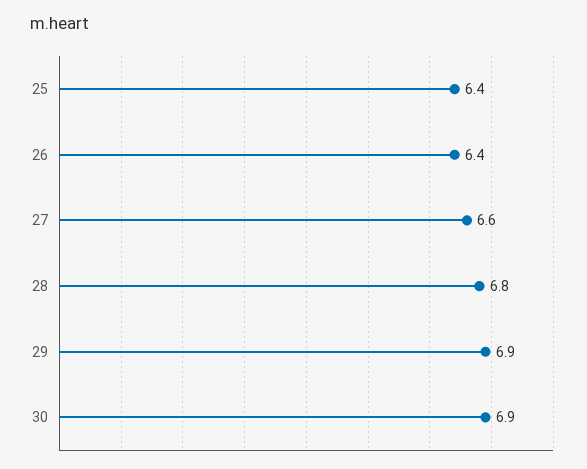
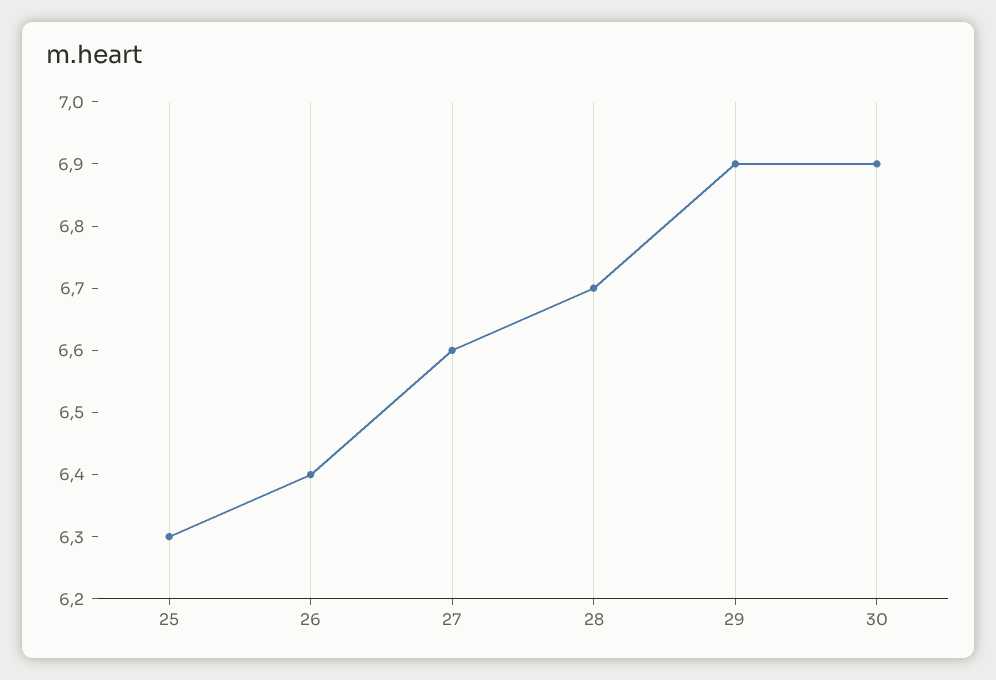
  {
-   "25": 6.4,
+   "25": 6.3,
    "26": 6.4,
    "27": 6.6,
-   "28": 6.8,
+   "28": 6.7,
    "29": 6.9,
    "30": 6.9
  }

